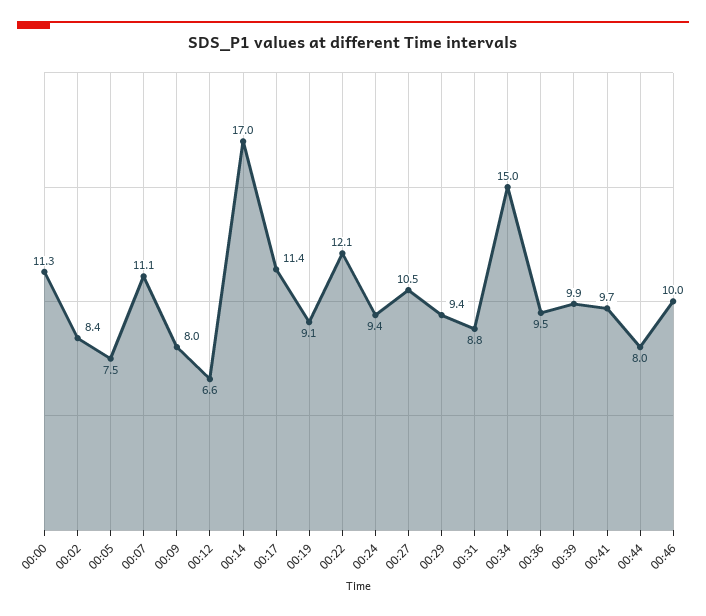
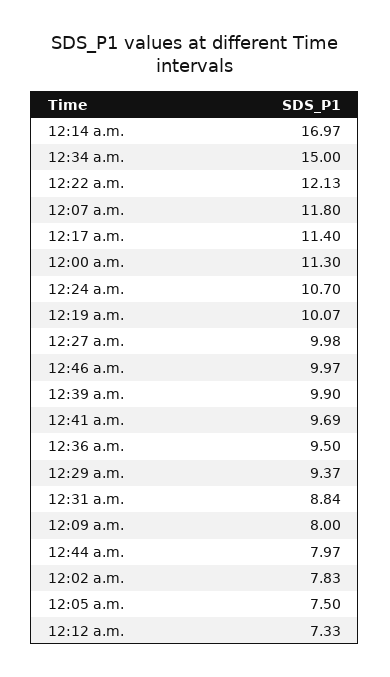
  {
    "00:00": 11.3,
-   "00:02": 8.4,
+   "00:02": 7.83,
    "00:05": 7.5,
-   "00:07": 11.1,
+   "00:07": 11.8,
    "00:09": 8,
-   "00:12": 6.6,
+   "00:12": 7.33,
    "00:14": 16.97,
    "00:17": 11.4,
-   "00:19": 9.1,
+   "00:19": 10.07,
    "00:22": 12.13,
-   "00:24": 9.4,
+   "00:24": 10.7,
-   "00:27": 10.5,
+   "00:27": 9.98,
    "00:29": 9.37,
    "00:31": 8.84,
    "00:34": 15,
    "00:36": 9.5,
    "00:39": 9.9,
    "00:41": 9.69,
    "00:44": 7.97,
    "00:46": 9.97
  }

